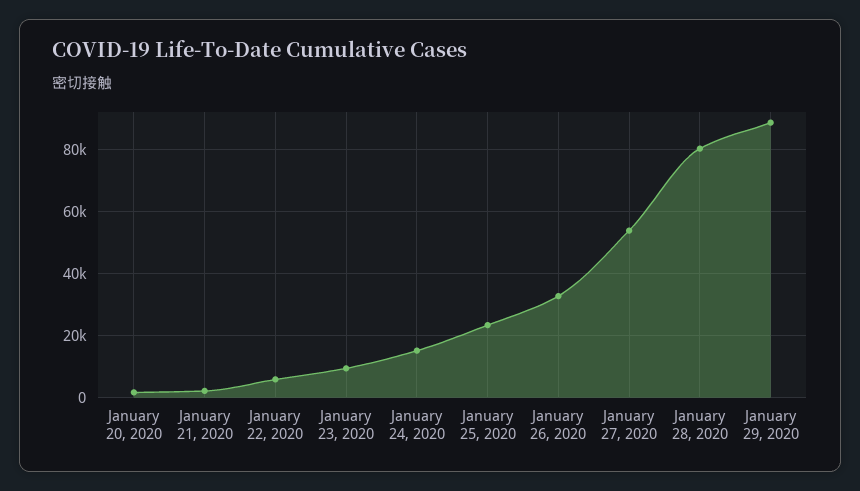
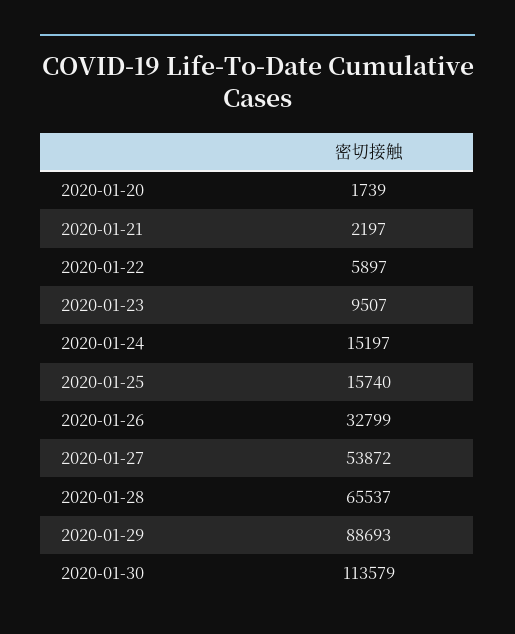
  {
    "January 20, 2020": 1739,
    "January 21, 2020": 2197,
    "January 22, 2020": 5897,
    "January 23, 2020": 9507,
    "January 24, 2020": 15197,
-   "January 25, 2020": 24000,
+   "January 25, 2020": 15740,
    "January 26, 2020": 32799,
    "January 27, 2020": 53872,
-   "January 28, 2020": 80000,
+   "January 28, 2020": 65537,
-   "January 29, 2020": 88693
+   "January 29, 2020": 88693,
+   "2020-01-30": 113579
  }

